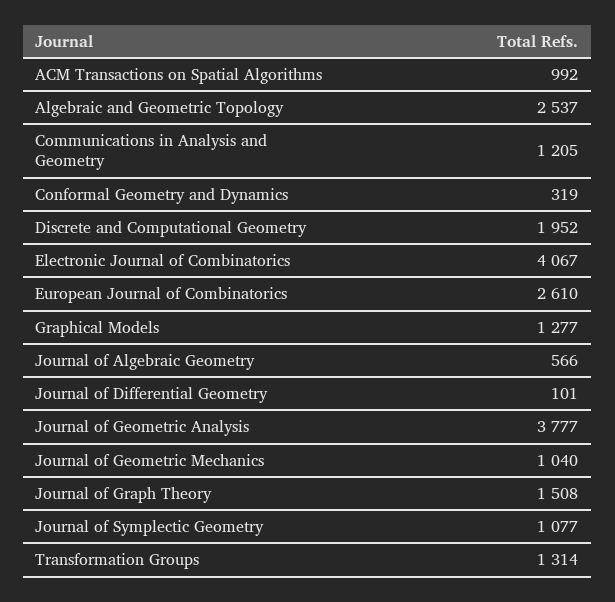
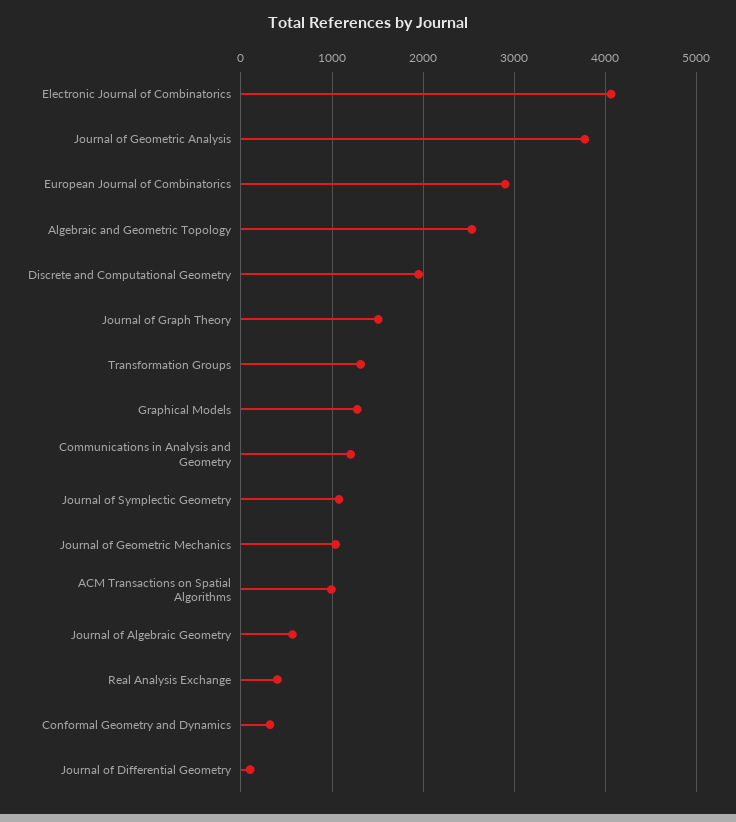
  {
    "ACM Transactions on Spatial Algorithms": 992,
    "Algebraic and Geometric Topology": 2537,
    "Communications in Analysis and Geometry": 1205,
    "Conformal Geometry and Dynamics": 319,
    "Discrete and Computational Geometry": 1952,
    "Electronic Journal of Combinatorics": 4067,
-   "European Journal of Combinatorics": 2610,
+   "European Journal of Combinatorics": 2900,
    "Graphical Models": 1277,
    "Journal of Algebraic Geometry": 566,
    "Journal of Differential Geometry": 101,
    "Journal of Geometric Analysis": 3777,
    "Journal of Geometric Mechanics": 1040,
    "Journal of Graph Theory": 1508,
    "Journal of Symplectic Geometry": 1077,
-   "Transformation Groups": 1314
+   "Transformation Groups": 1314,
+   "Real Analysis Exchange": 400
  }

